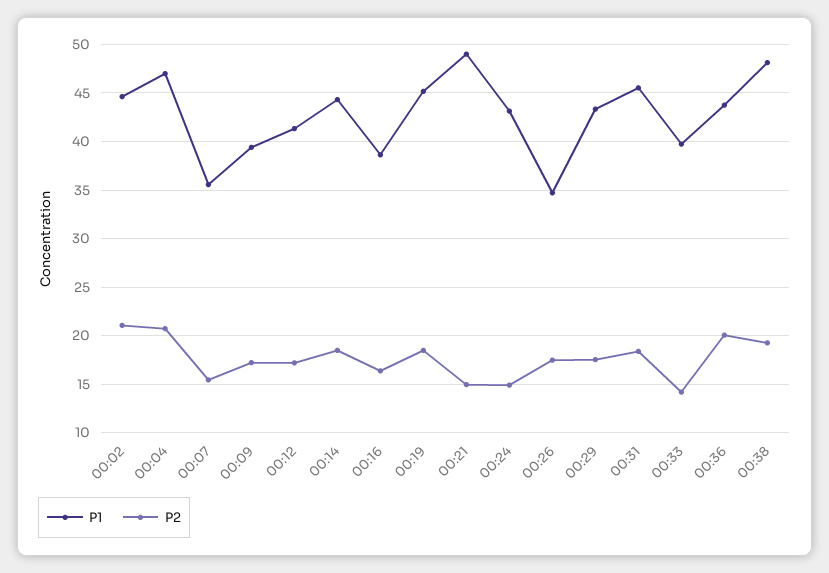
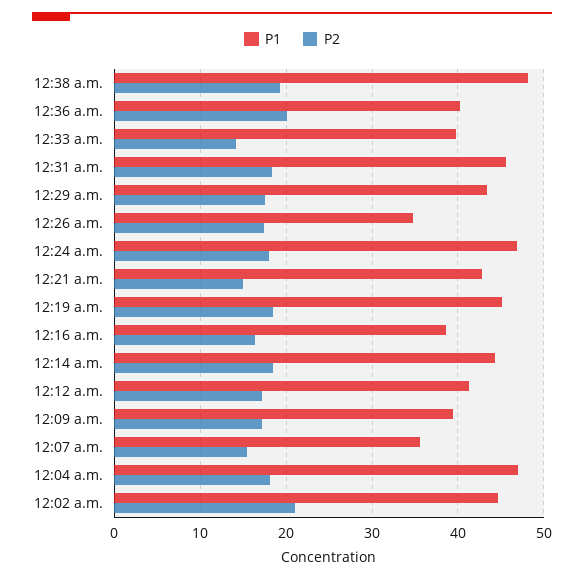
  {
    "P1": {
      "00:02": 45,
      "00:04": 47,
      "00:07": 36,
      "00:09": 39,
      "00:12": 41,
      "00:14": 44,
      "00:16": 39,
      "00:19": 45,
-     "00:21": 49,
+     "00:21": 43,
-     "00:24": 43,
+     "00:24": 47,
      "00:26": 35,
      "00:29": 43,
      "00:31": 46,
      "00:33": 40,
-     "00:36": 44,
+     "00:36": 40,
      "00:38": 48
    },
    "P2": {
      "00:02": 21,
-     "00:04": 21,
+     "00:04": 18,
      "00:07": 15,
      "00:09": 17,
      "00:12": 17,
      "00:14": 18,
      "00:16": 16,
      "00:19": 18,
      "00:21": 15,
-     "00:24": 15,
+     "00:24": 18,
      "00:26": 17,
      "00:29": 18,
      "00:31": 18,
      "00:33": 14,
      "00:36": 20,
      "00:38": 19
    }
  }

